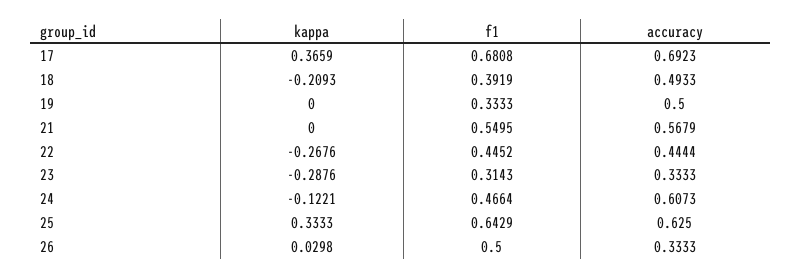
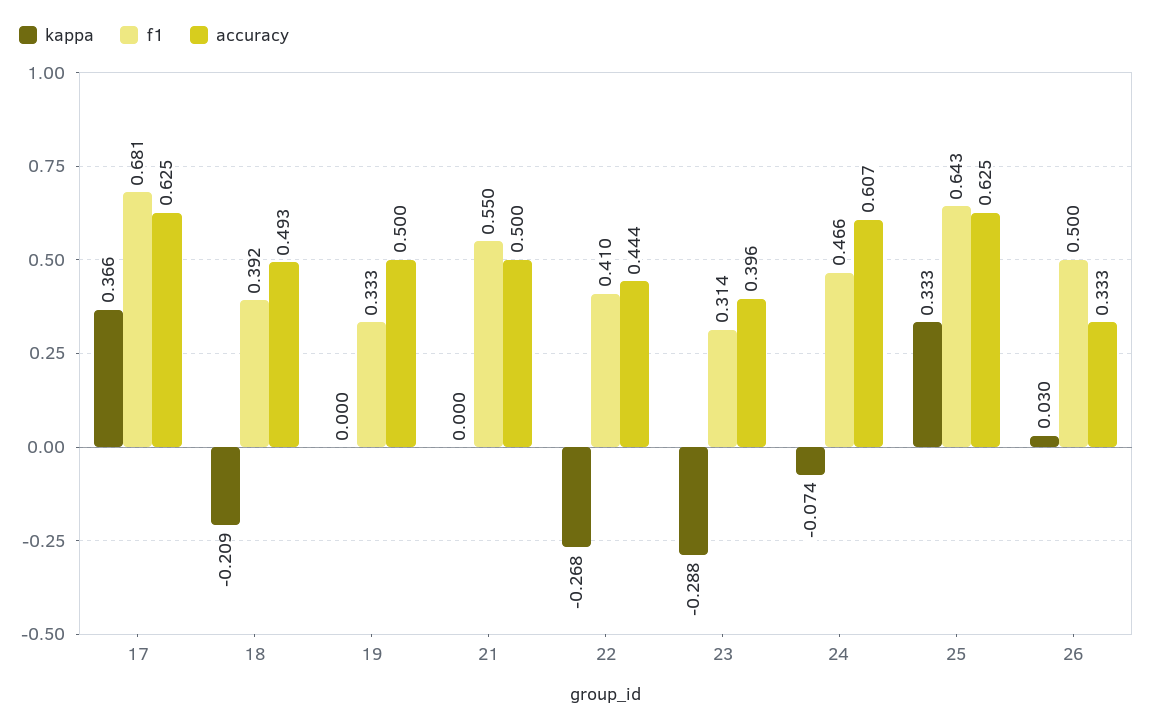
  {
    "kappa": {
      "17": 0.3659,
      "18": -0.2093,
      "19": 0,
      "21": 0,
      "22": -0.2676,
      "23": -0.2876,
-     "24": -0.1221,
+     "24": -0.074,
      "25": 0.3333,
      "26": 0.0298
    },
    "f1": {
      "17": 0.6808,
      "18": 0.3919,
      "19": 0.3333,
      "21": 0.5495,
-     "22": 0.4452,
+     "22": 0.41,
      "23": 0.3143,
      "24": 0.4664,
      "25": 0.6429,
      "26": 0.5
    },
    "accuracy": {
-     "17": 0.6923,
+     "17": 0.625,
      "18": 0.4933,
      "19": 0.5,
-     "21": 0.5679,
+     "21": 0.5,
      "22": 0.4444,
-     "23": 0.3333,
+     "23": 0.396,
      "24": 0.6073,
      "25": 0.625,
      "26": 0.3333
    }
  }

